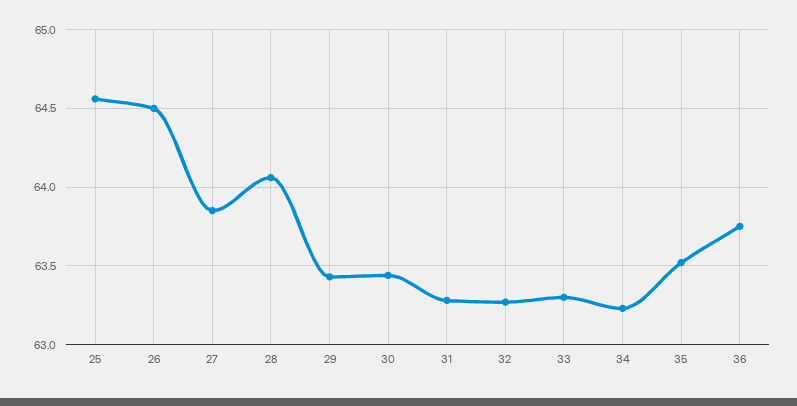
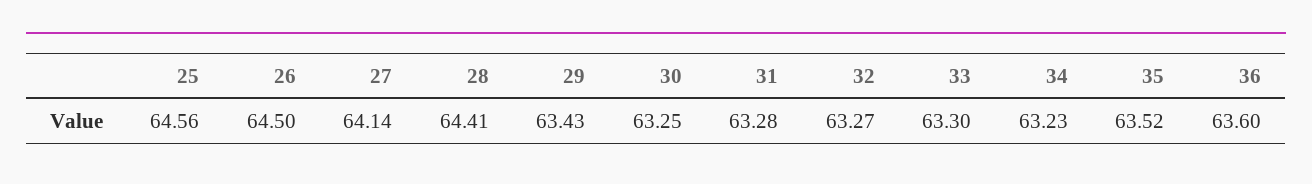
  {
    "25": 64.56,
    "26": 64.5,
-   "27": 63.85,
+   "27": 64.14,
-   "28": 64.05,
+   "28": 64.41,
    "29": 63.43,
-   "30": 63.45,
+   "30": 63.25,
    "31": 63.28,
    "32": 63.27,
    "33": 63.3,
    "34": 63.23,
    "35": 63.52,
-   "36": 63.75
+   "36": 63.6
  }

